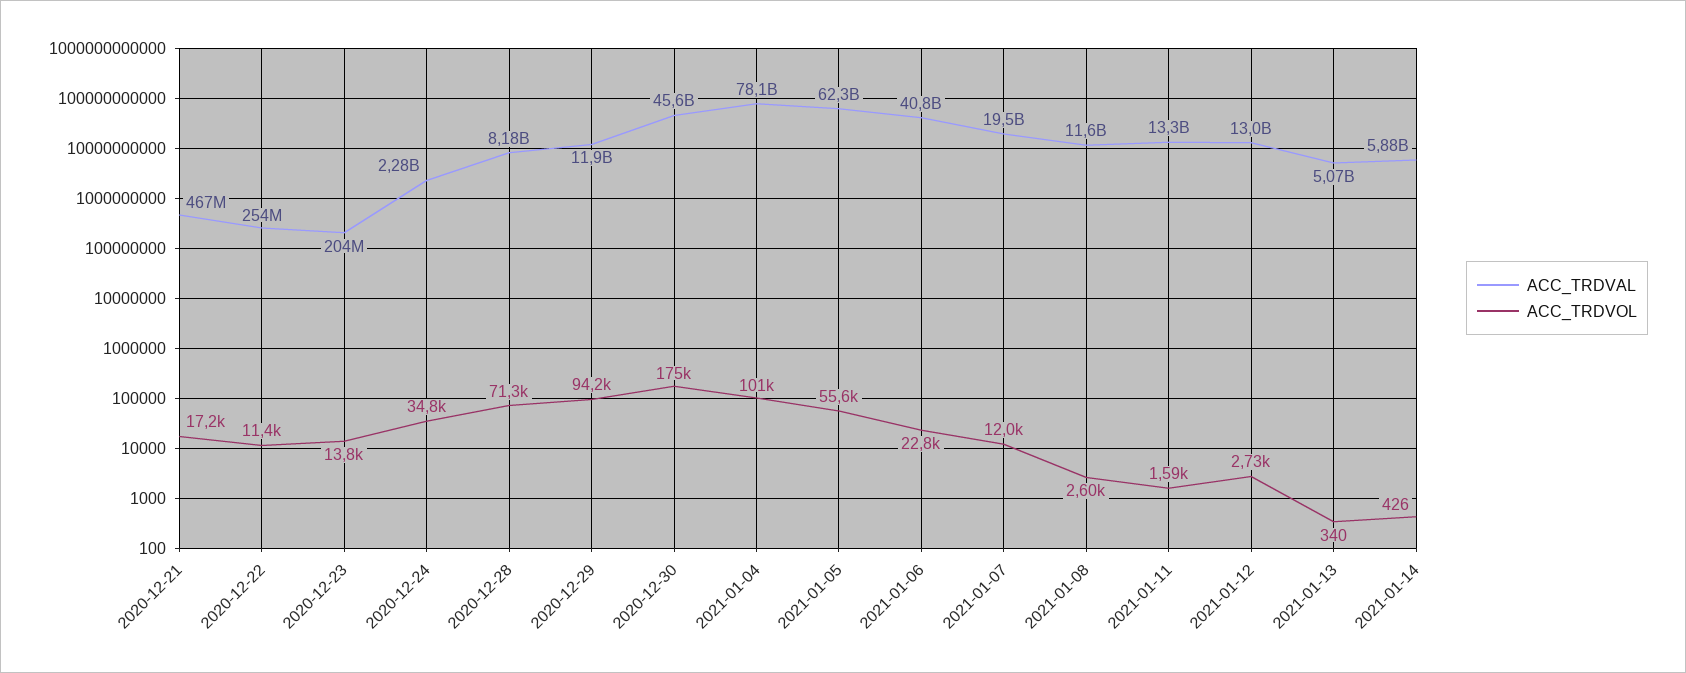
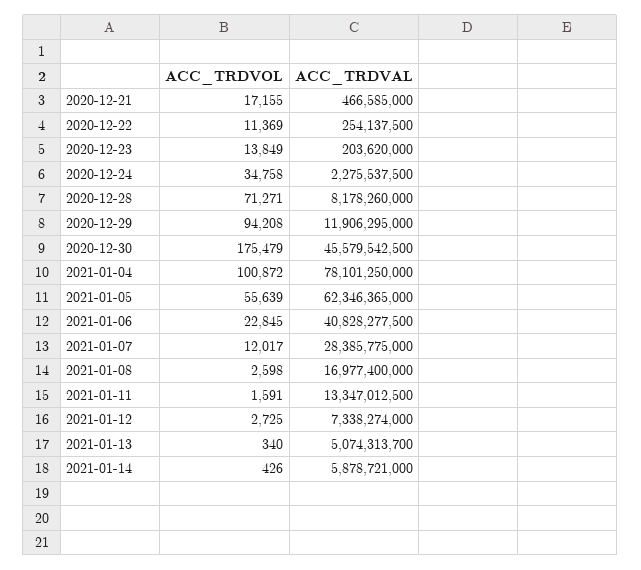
  {
    "ACC_TRDVAL": {
      "2020-12-21": 466585000,
      "2020-12-22": 254137500,
      "2020-12-23": 203620000,
      "2020-12-24": 2275537500,
      "2020-12-28": 8178260000,
      "2020-12-29": 11906295000,
      "2020-12-30": 45579542500,
      "2021-01-04": 78101250000,
      "2021-01-05": 62346365000,
      "2021-01-06": 40828277500,
-     "2021-01-07": 19500000000,
+     "2021-01-07": 28385775000,
-     "2021-01-08": 11600000000,
+     "2021-01-08": 16977400000,
      "2021-01-11": 13347012500,
-     "2021-01-12": 13000000000,
+     "2021-01-12": 7338274000,
      "2021-01-13": 5074313700,
      "2021-01-14": 5878721000
    },
    "ACC_TRDVOL": {
      "2020-12-21": 17155,
      "2020-12-22": 11369,
      "2020-12-23": 13849,
      "2020-12-24": 34758,
      "2020-12-28": 71271,
      "2020-12-29": 94208,
      "2020-12-30": 175479,
      "2021-01-04": 100872,
      "2021-01-05": 55639,
      "2021-01-06": 22845,
      "2021-01-07": 12017,
      "2021-01-08": 2598,
      "2021-01-11": 1591,
      "2021-01-12": 2725,
      "2021-01-13": 340,
      "2021-01-14": 426
    }
  }

